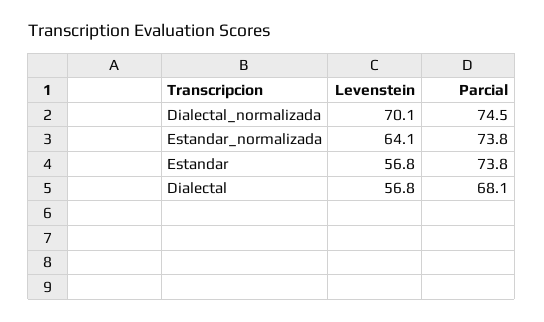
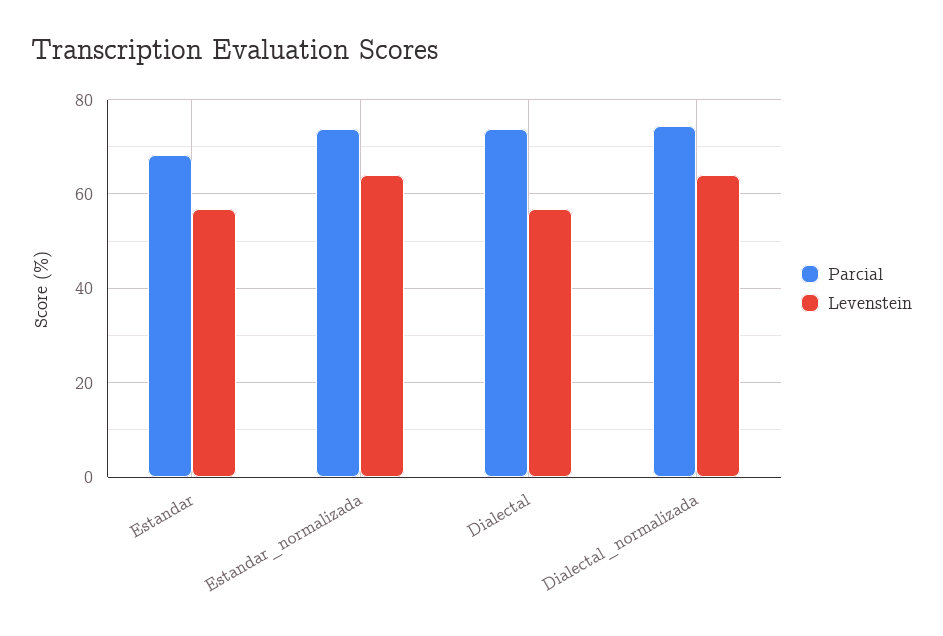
  {
    "Levenstein": {
-     "Dialectal_normalizada": 70.1,
+     "Dialectal_normalizada": 64,
      "Estandar_normalizada": 64.1,
      "Estandar": 56.8,
      "Dialectal": 56.8
    },
    "Parcial": {
      "Dialectal_normalizada": 74.5,
      "Estandar_normalizada": 73.8,
-     "Estandar": 73.8,
+     "Estandar": 68,
-     "Dialectal": 68.1
+     "Dialectal": 74
    }
  }

